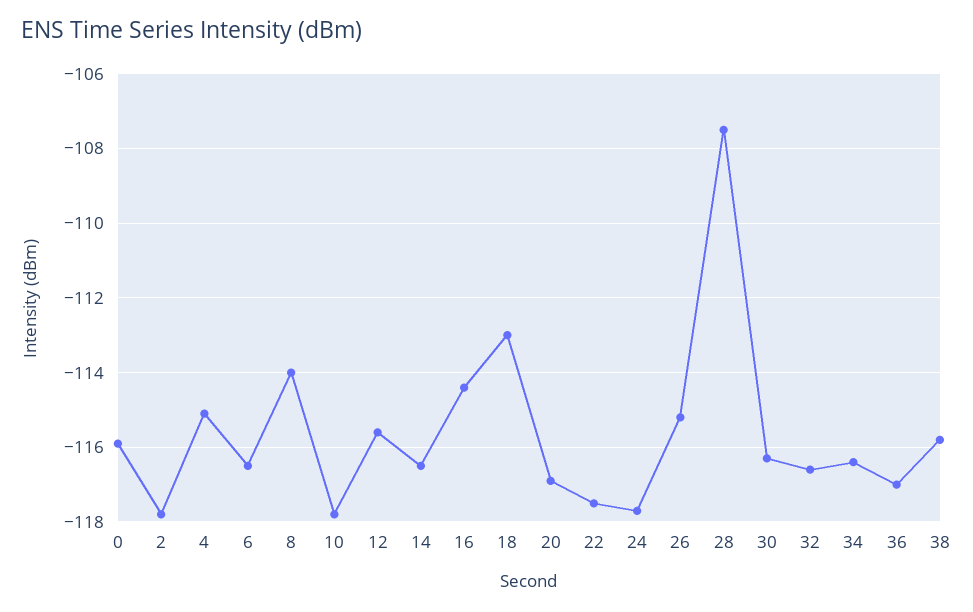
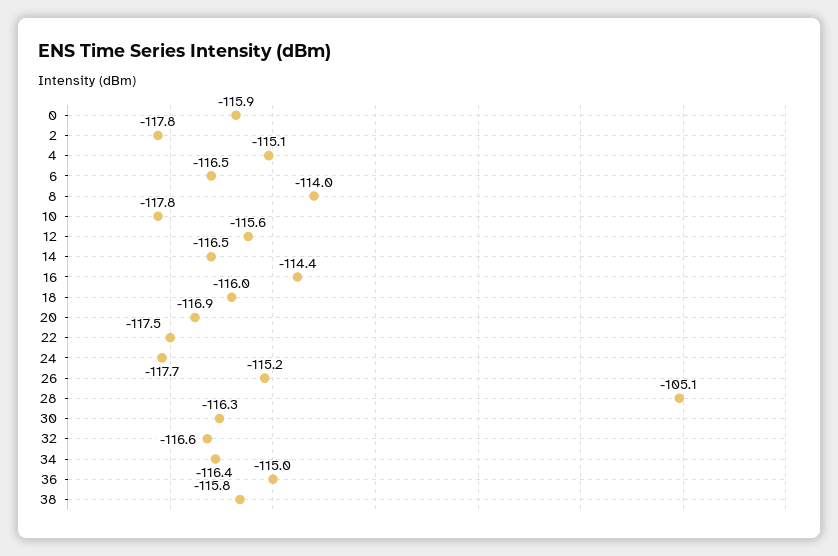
  {
    "0": -115.9,
    "2": -117.8,
    "4": -115.1,
    "6": -116.5,
    "8": -114,
    "10": -117.8,
    "12": -115.6,
    "14": -116.5,
    "16": -114.4,
-   "18": -113,
+   "18": -116,
    "20": -116.9,
    "22": -117.5,
    "24": -117.7,
    "26": -115.2,
-   "28": -107.5,
+   "28": -105.1,
    "30": -116.3,
    "32": -116.6,
    "34": -116.4,
-   "36": -117,
+   "36": -115,
    "38": -115.8
  }

